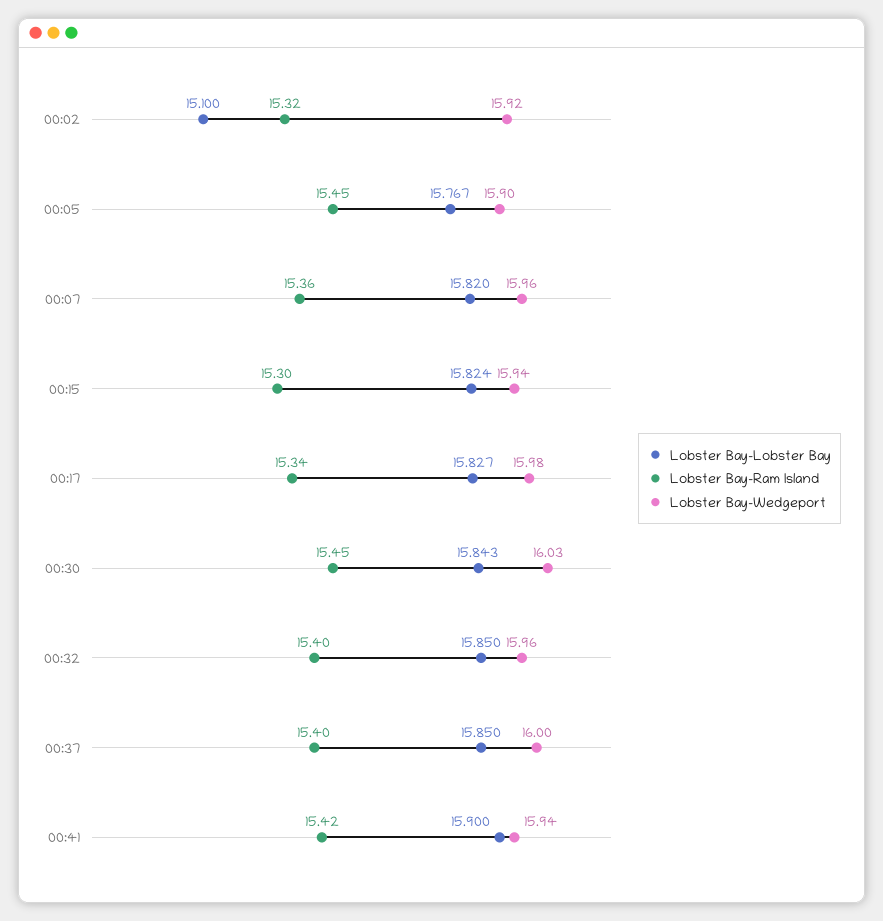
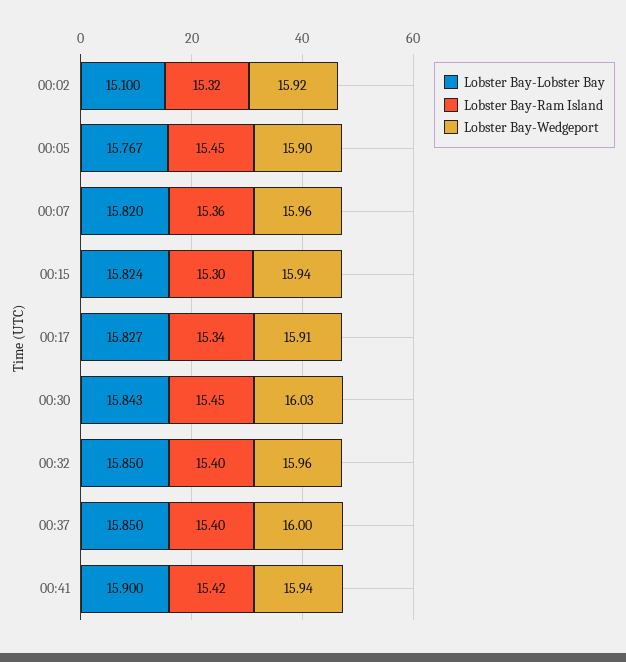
  {
    "Lobster Bay-Lobster Bay": {
      "00:02": 15.1,
      "00:05": 15.767,
      "00:07": 15.82,
      "00:15": 15.824,
      "00:17": 15.827,
      "00:30": 15.843,
      "00:32": 15.85,
      "00:37": 15.85,
      "00:41": 15.9
    },
    "Lobster Bay-Ram Island": {
      "00:02": 15.32,
      "00:05": 15.45,
      "00:07": 15.36,
      "00:15": 15.3,
      "00:17": 15.34,
      "00:30": 15.45,
      "00:32": 15.4,
      "00:37": 15.4,
      "00:41": 15.42
    },
    "Lobster Bay-Wedgeport": {
      "00:02": 15.92,
      "00:05": 15.9,
      "00:07": 15.96,
      "00:15": 15.94,
-     "00:17": 15.98,
+     "00:17": 15.91,
      "00:30": 16.03,
      "00:32": 15.96,
      "00:37": 16,
      "00:41": 15.94
    }
  }

